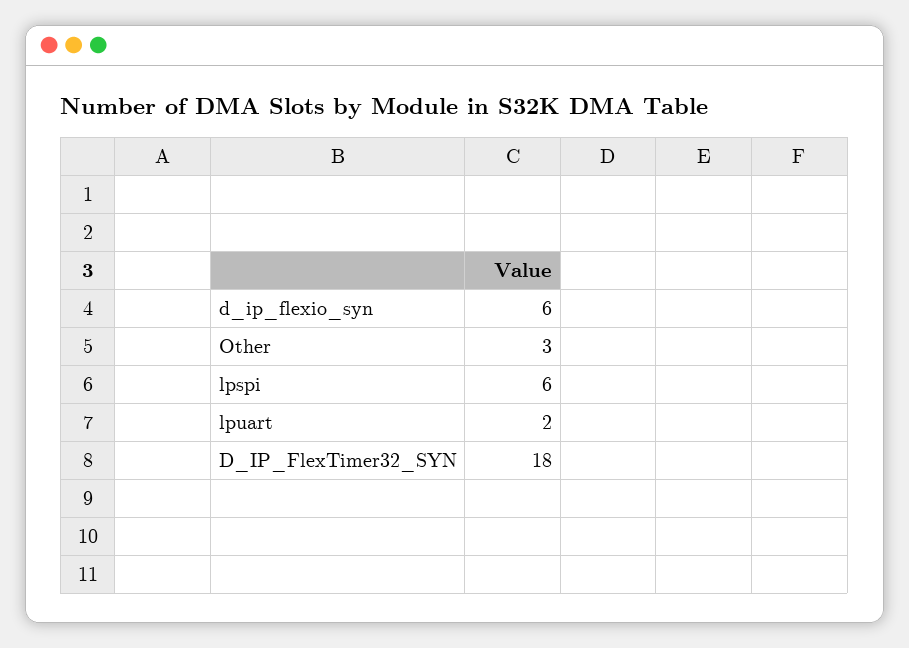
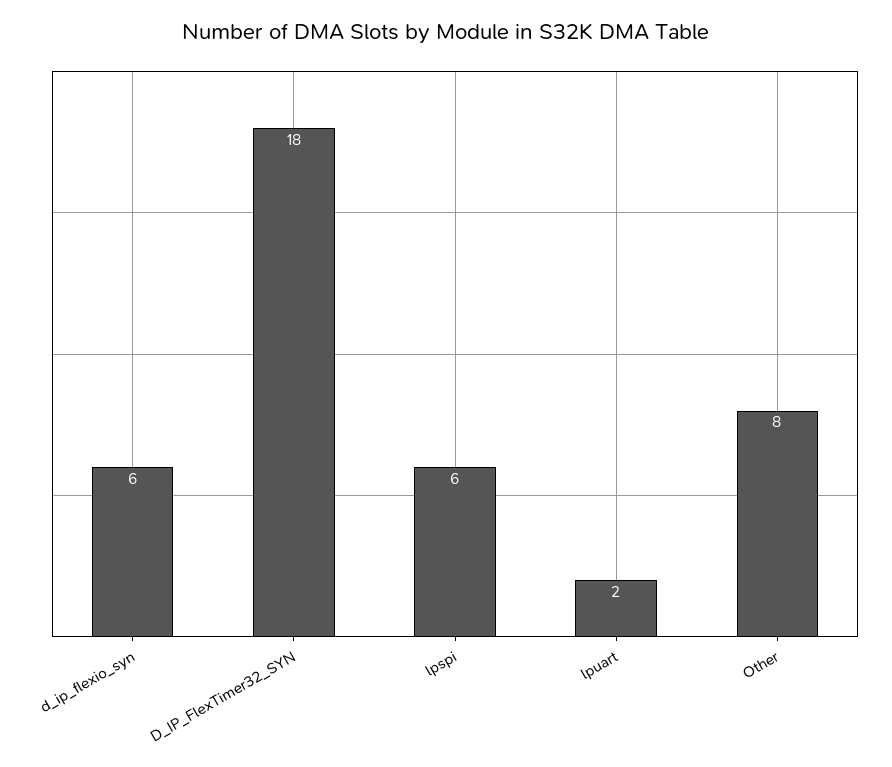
  {
    "d_ip_flexio_syn": 6,
-   "Other": 3,
+   "Other": 8,
    "lpspi": 6,
    "lpuart": 2,
    "D_IP_FlexTimer32_SYN": 18
  }

